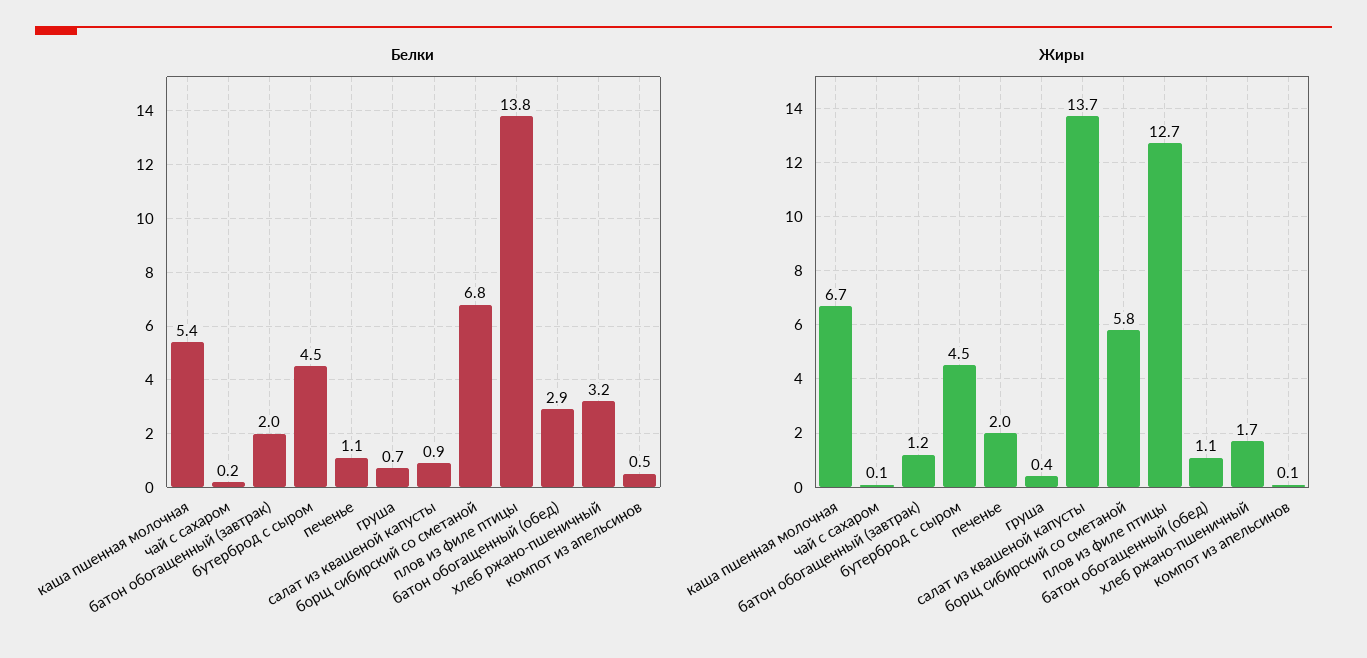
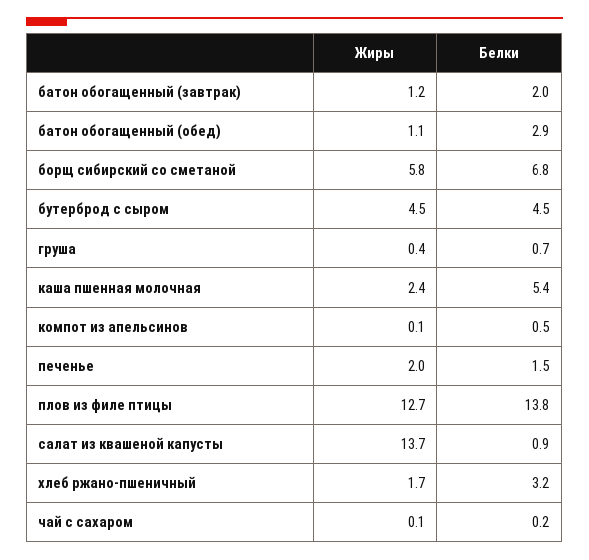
  {
    "Белки": {
      "каша пшенная молочная": 5.4,
      "чай с сахаром": 0.2,
      "батон обогащенный (завтрак)": 2,
      "бутерброд с сыром": 4.5,
-     "печенье": 1.1,
+     "печенье": 1.5,
      "груша": 0.7,
      "салат из квашеной капусты": 0.9,
      "борщ сибирский со сметаной": 6.8,
      "плов из филе птицы": 13.8,
      "батон обогащенный (обед)": 2.9,
      "хлеб ржано-пшеничный": 3.2,
      "компот из апельсинов": 0.5
    },
    "Жиры": {
-     "каша пшенная молочная": 6.7,
+     "каша пшенная молочная": 2.4,
      "чай с сахаром": 0.1,
      "батон обогащенный (завтрак)": 1.2,
      "бутерброд с сыром": 4.5,
      "печенье": 2,
      "груша": 0.4,
      "салат из квашеной капусты": 13.7,
      "борщ сибирский со сметаной": 5.8,
      "плов из филе птицы": 12.7,
      "батон обогащенный (обед)": 1.1,
      "хлеб ржано-пшеничный": 1.7,
      "компот из апельсинов": 0.1
    }
  }

